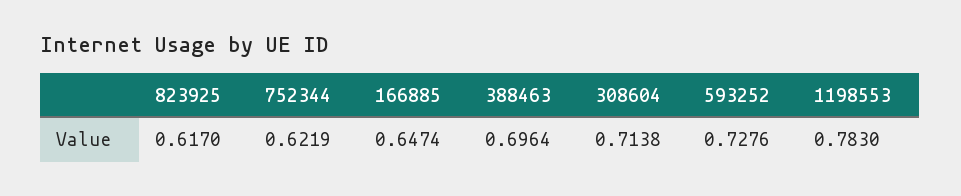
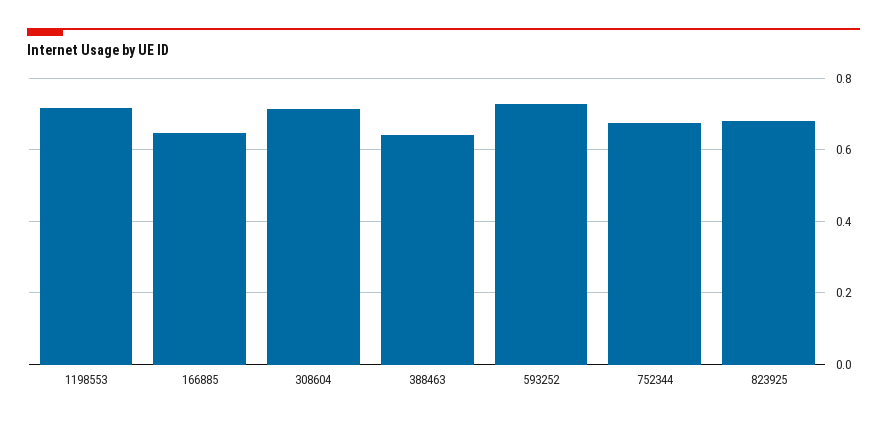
  {
-   "823925": 0.617,
+   "823925": 0.68,
-   "752344": 0.6219,
+   "752344": 0.68,
    "166885": 0.6474,
-   "388463": 0.6964,
+   "388463": 0.64,
    "308604": 0.7138,
    "593252": 0.7276,
-   "1198553": 0.783
+   "1198553": 0.72
  }

